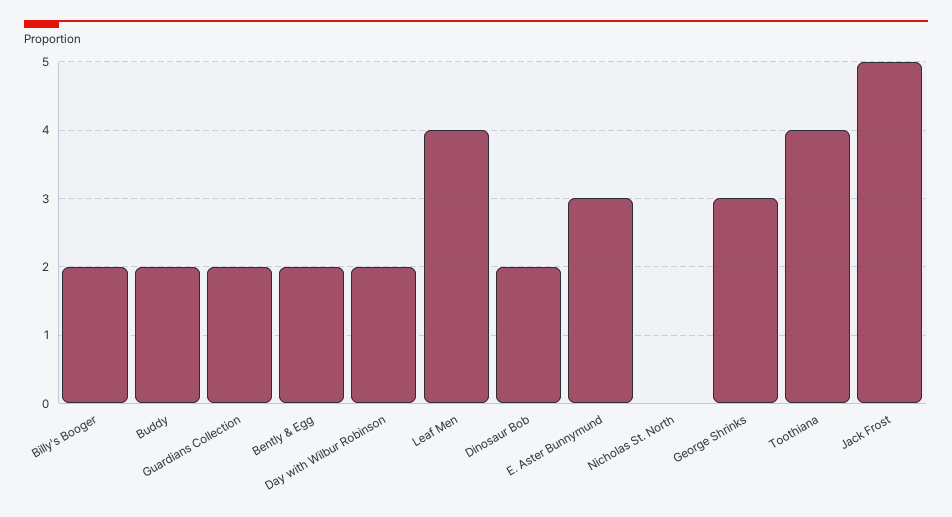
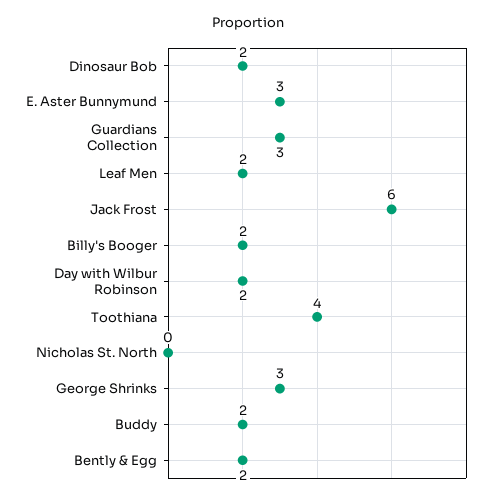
  {
    "Billy's Booger": 2,
    "Buddy": 2,
-   "Guardians Collection": 2,
+   "Guardians Collection": 3,
    "Bently & Egg": 2,
    "Day with Wilbur Robinson": 2,
-   "Leaf Men": 4,
+   "Leaf Men": 2,
    "Dinosaur Bob": 2,
    "E. Aster Bunnymund": 3,
    "Nicholas St. North": 0,
    "George Shrinks": 3,
    "Toothiana": 4,
-   "Jack Frost": 5
+   "Jack Frost": 6
  }

